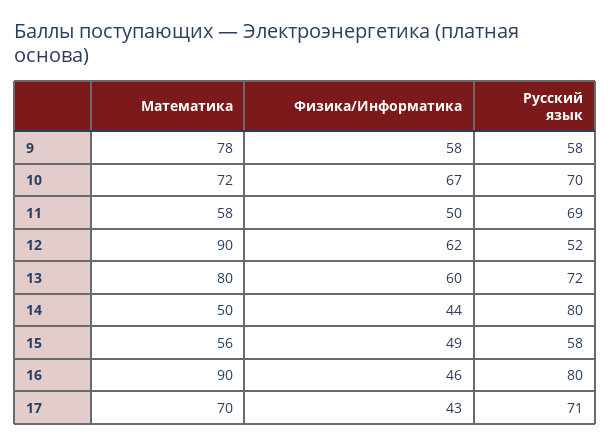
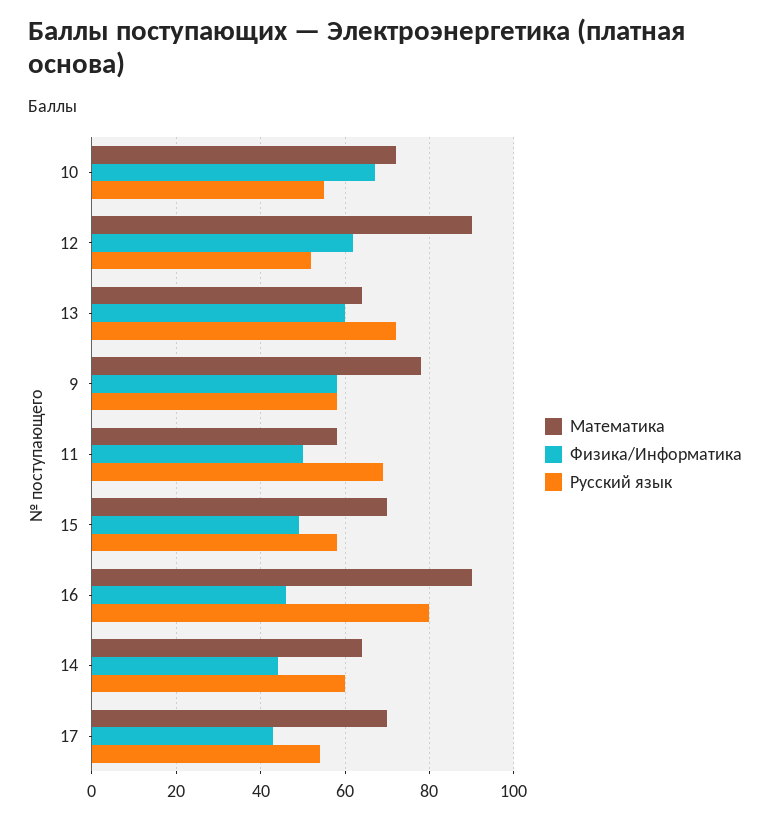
  {
    "Математика": {
      "9": 78,
      "10": 72,
      "11": 58,
      "12": 90,
-     "13": 80,
+     "13": 65,
-     "14": 50,
+     "14": 65,
-     "15": 56,
+     "15": 70,
      "16": 90,
      "17": 70
    },
    "Физика/Информатика": {
      "9": 58,
      "10": 67,
      "11": 50,
      "12": 62,
      "13": 60,
      "14": 44,
      "15": 49,
      "16": 46,
      "17": 43
    },
    "Русский язык": {
      "9": 58,
-     "10": 70,
+     "10": 55,
      "11": 69,
      "12": 52,
      "13": 72,
-     "14": 80,
+     "14": 60,
      "15": 58,
      "16": 80,
-     "17": 71
+     "17": 55
    }
  }

